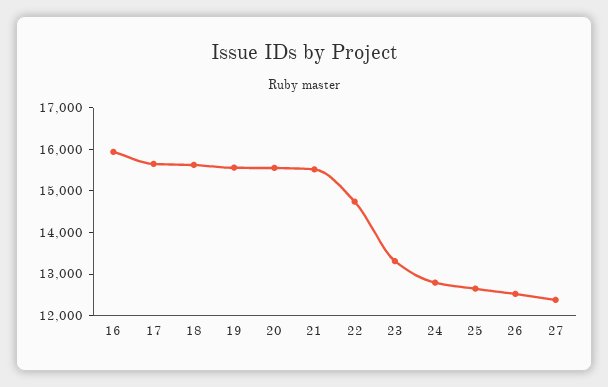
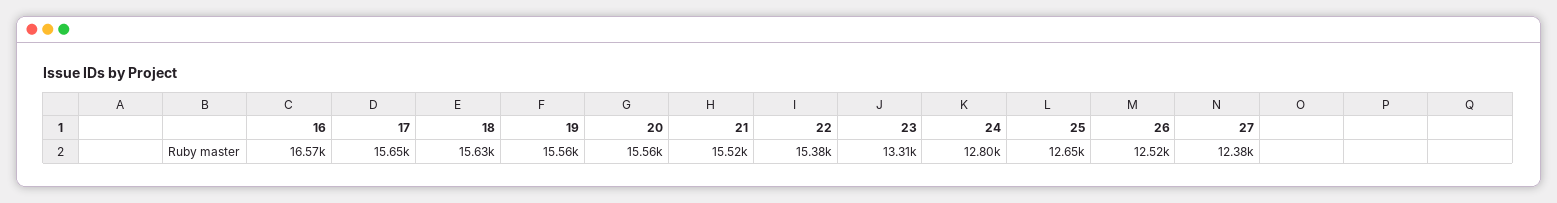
  {
-   "16": 16000,
+   "16": 16570,
    "17": 15650,
    "18": 15630,
    "19": 15560,
    "20": 15560,
    "21": 15520,
-   "22": 14800,
+   "22": 15380,
    "23": 13310,
    "24": 12800,
    "25": 12650,
    "26": 12520,
    "27": 12380
  }

